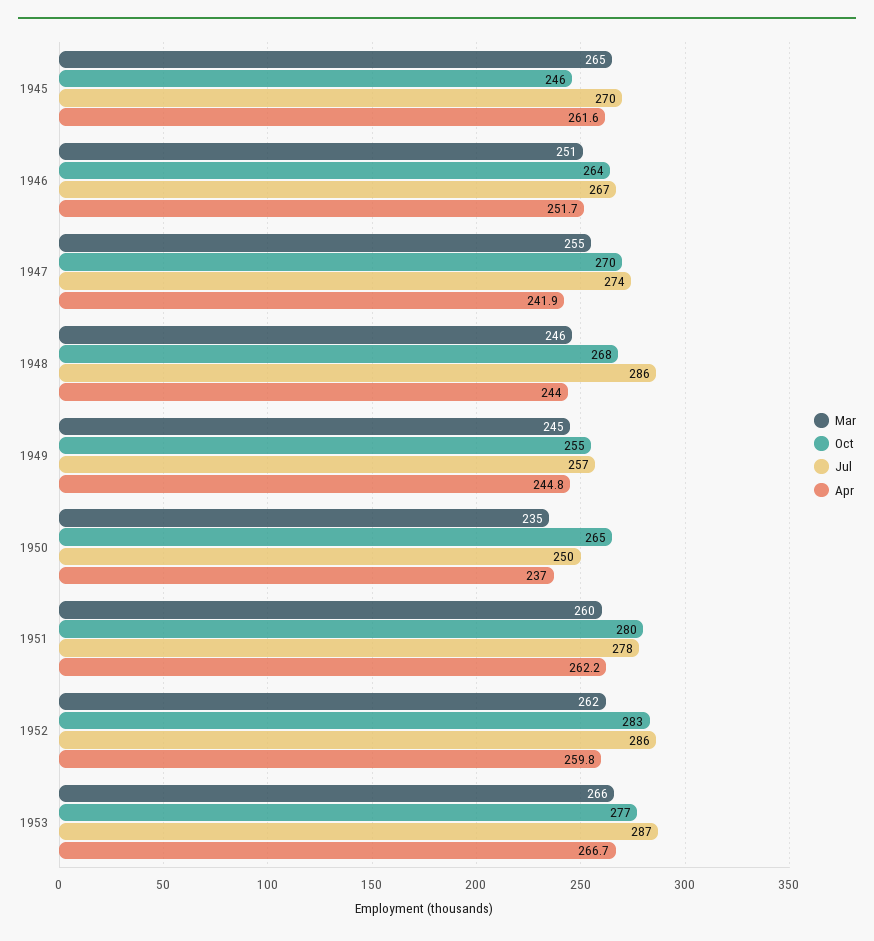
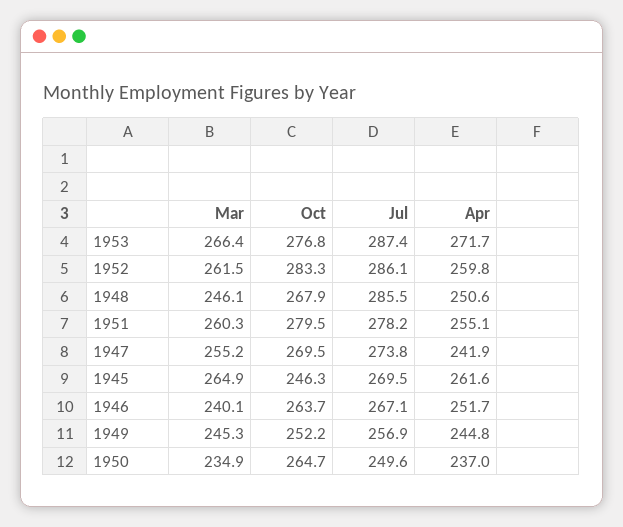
  {
    "Mar": {
      "1945": 264.9,
-     "1946": 251,
+     "1946": 240.1,
      "1947": 255.2,
      "1948": 246.1,
      "1949": 245.3,
      "1950": 234.9,
      "1951": 260.3,
      "1952": 261.5,
      "1953": 266.4
    },
    "Oct": {
      "1945": 246.3,
      "1946": 263.7,
      "1947": 269.5,
      "1948": 267.9,
-     "1949": 255,
+     "1949": 252.2,
      "1950": 264.7,
      "1951": 279.5,
      "1952": 283.3,
      "1953": 276.8
    },
    "Jul": {
      "1945": 269.5,
      "1946": 267.1,
      "1947": 273.8,
      "1948": 285.5,
      "1949": 256.9,
      "1950": 249.6,
      "1951": 278.2,
      "1952": 286.1,
      "1953": 287.4
    },
    "Apr": {
      "1945": 261.6,
      "1946": 251.7,
      "1947": 241.9,
-     "1948": 244,
+     "1948": 250.6,
      "1949": 244.8,
      "1950": 237,
-     "1951": 262.2,
+     "1951": 255.1,
      "1952": 259.8,
-     "1953": 266.7
+     "1953": 271.7
    }
  }

